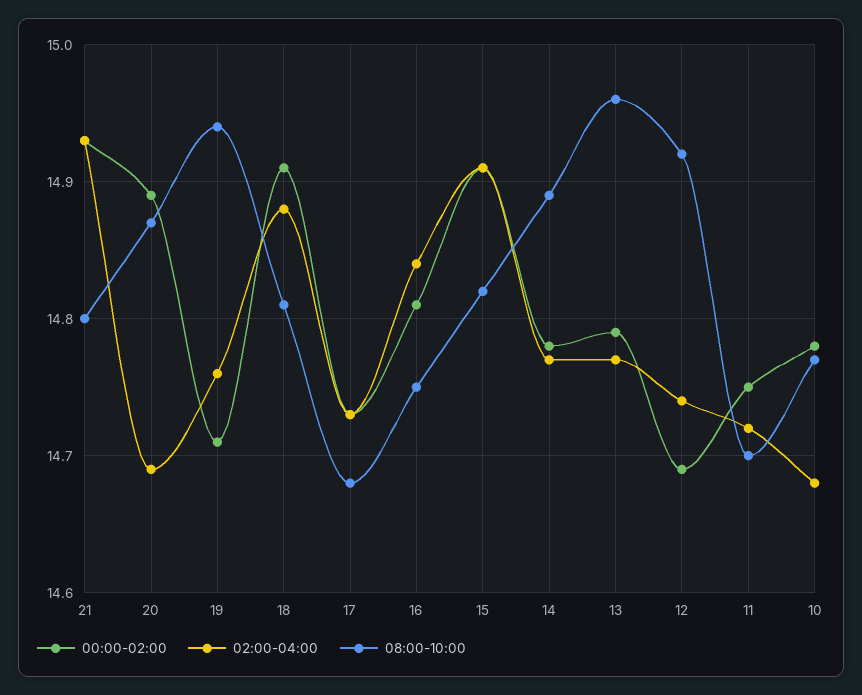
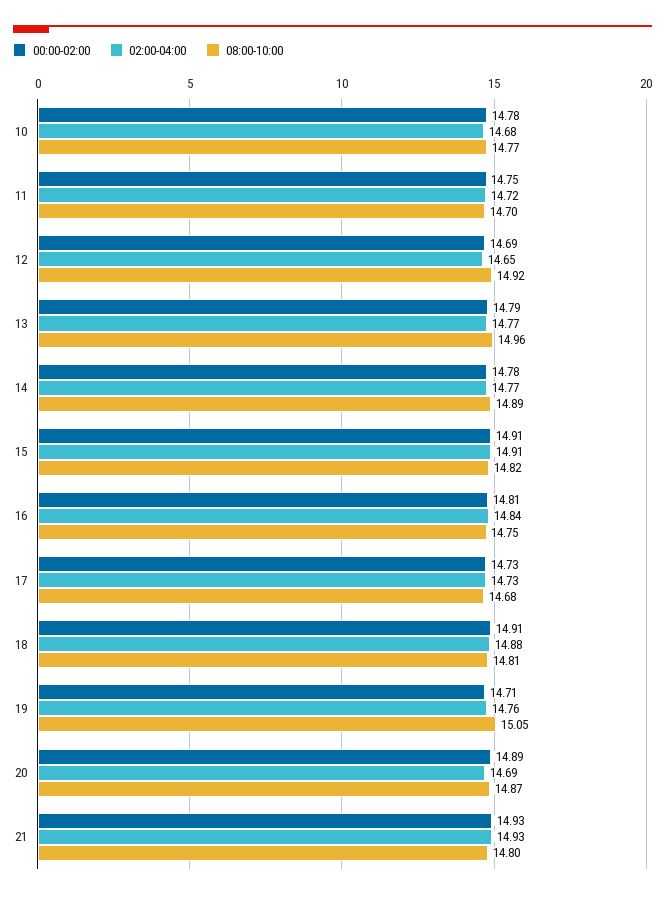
  {
    "00:00-02:00": {
      "21": 14.93,
      "20": 14.89,
      "19": 14.71,
      "18": 14.91,
      "17": 14.73,
      "16": 14.81,
      "15": 14.91,
      "14": 14.78,
      "13": 14.79,
      "12": 14.69,
      "11": 14.75,
      "10": 14.78
    },
    "02:00-04:00": {
      "21": 14.93,
      "20": 14.69,
      "19": 14.76,
      "18": 14.88,
      "17": 14.73,
      "16": 14.84,
      "15": 14.91,
      "14": 14.77,
      "13": 14.77,
-     "12": 14.74,
+     "12": 14.65,
      "11": 14.72,
      "10": 14.68
    },
    "08:00-10:00": {
      "21": 14.8,
      "20": 14.87,
-     "19": 14.94,
+     "19": 15.05,
      "18": 14.81,
      "17": 14.68,
      "16": 14.75,
      "15": 14.82,
      "14": 14.89,
      "13": 14.96,
      "12": 14.92,
      "11": 14.7,
      "10": 14.77
    }
  }

